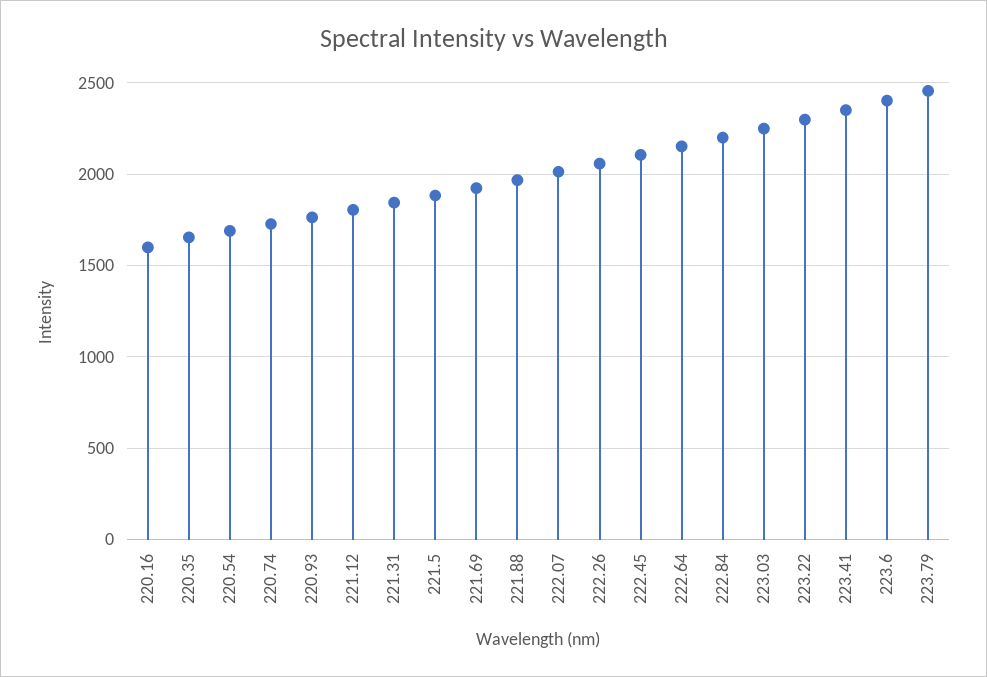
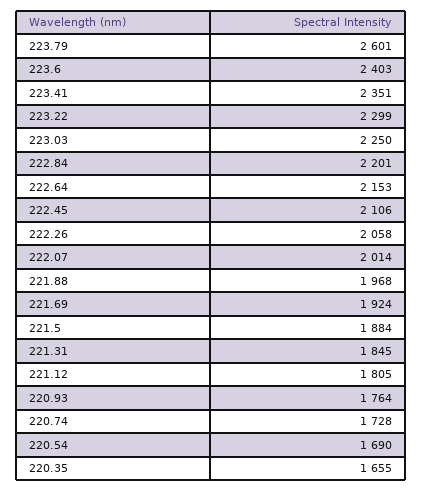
  {
-   "220.16": 1600,
    "220.35": 1655,
    "220.54": 1690,
    "220.74": 1728,
    "220.93": 1764,
    "221.12": 1805,
    "221.31": 1845,
    "221.5": 1884,
    "221.69": 1924,
    "221.88": 1968,
    "222.07": 2014,
    "222.26": 2058,
    "222.45": 2106,
    "222.64": 2153,
    "222.84": 2201,
    "223.03": 2250,
    "223.22": 2299,
    "223.41": 2351,
    "223.6": 2403,
-   "223.79": 2450
+   "223.79": 2601
  }

